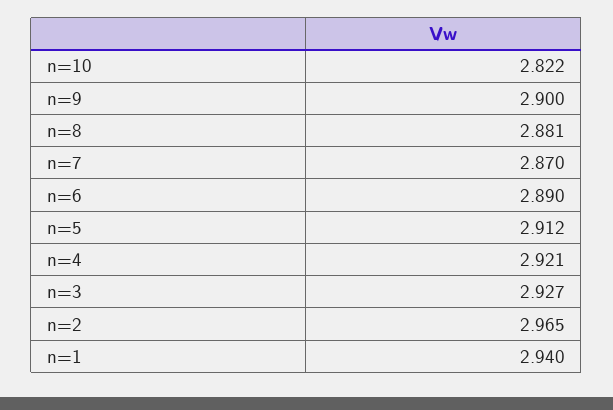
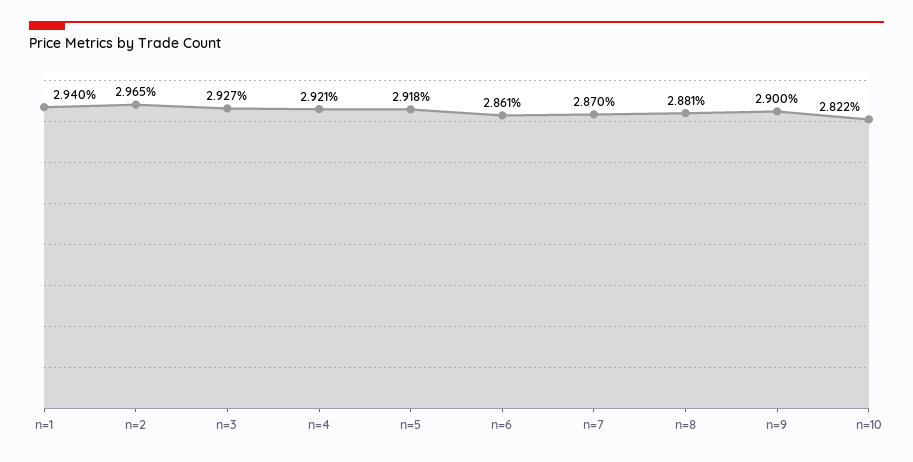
  {
    "n=10": 2.822,
    "n=9": 2.9,
    "n=8": 2.881,
    "n=7": 2.87,
-   "n=6": 2.89,
+   "n=6": 2.861,
-   "n=5": 2.912,
+   "n=5": 2.918,
    "n=4": 2.921,
    "n=3": 2.927,
    "n=2": 2.965,
    "n=1": 2.94
  }

